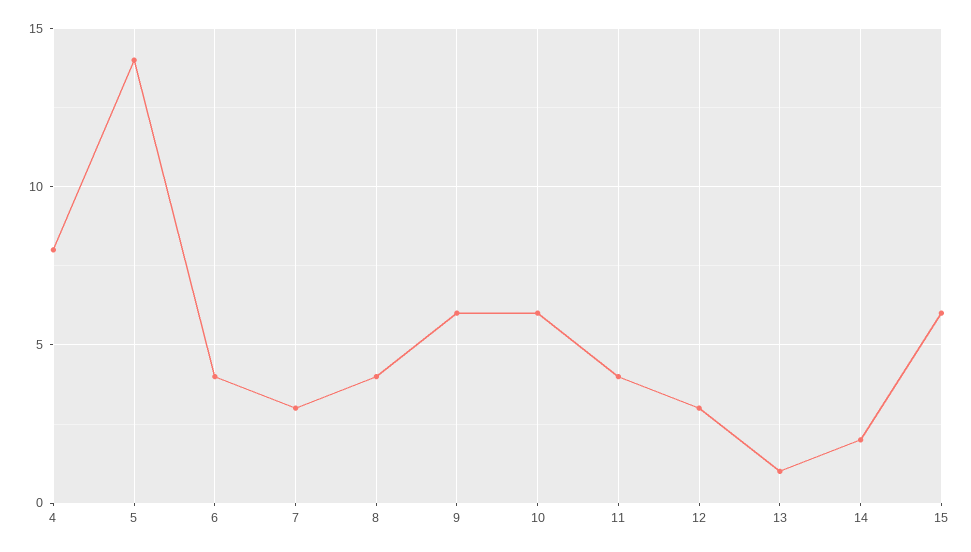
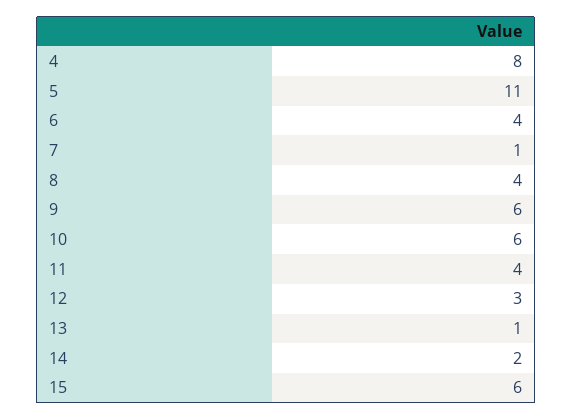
  {
    "4": 8,
-   "5": 14,
+   "5": 11,
    "6": 4,
-   "7": 3,
+   "7": 1,
    "8": 4,
    "9": 6,
    "10": 6,
    "11": 4,
    "12": 3,
    "13": 1,
    "14": 2,
    "15": 6
  }

